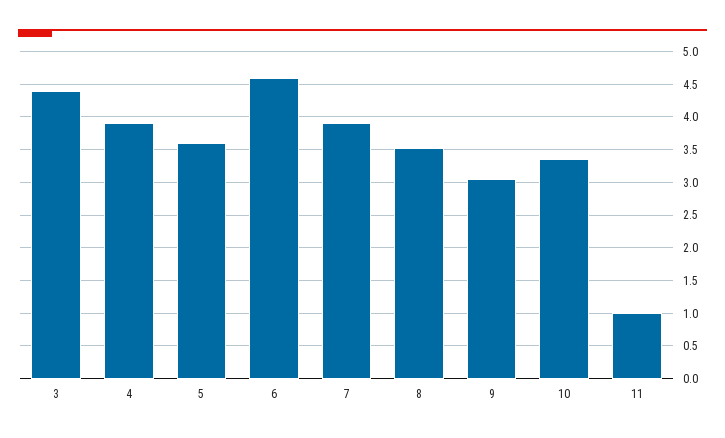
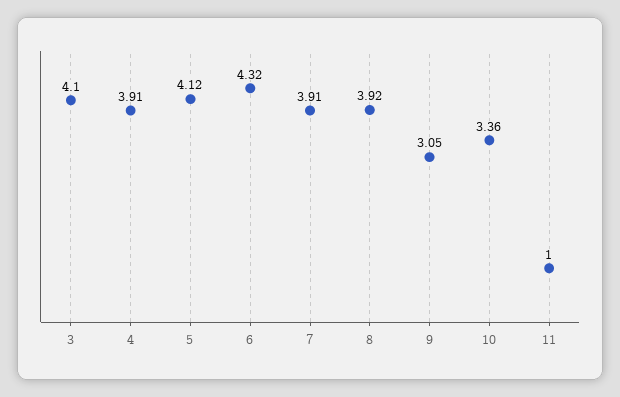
  {
-   "3": 4.4,
+   "3": 4.1,
    "4": 3.91,
-   "5": 3.6,
+   "5": 4.12,
-   "6": 4.6,
+   "6": 4.32,
    "7": 3.91,
-   "8": 3.5,
+   "8": 3.92,
    "9": 3.05,
    "10": 3.36,
    "11": 1
  }

